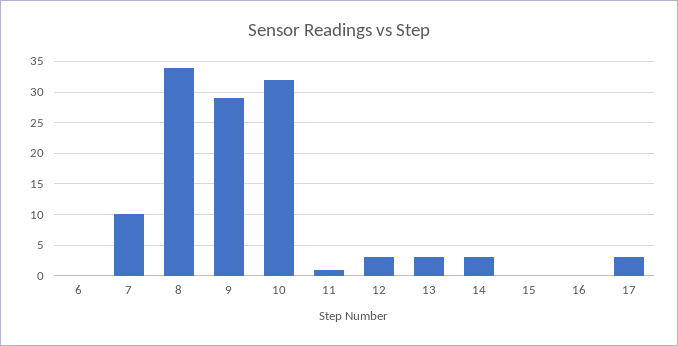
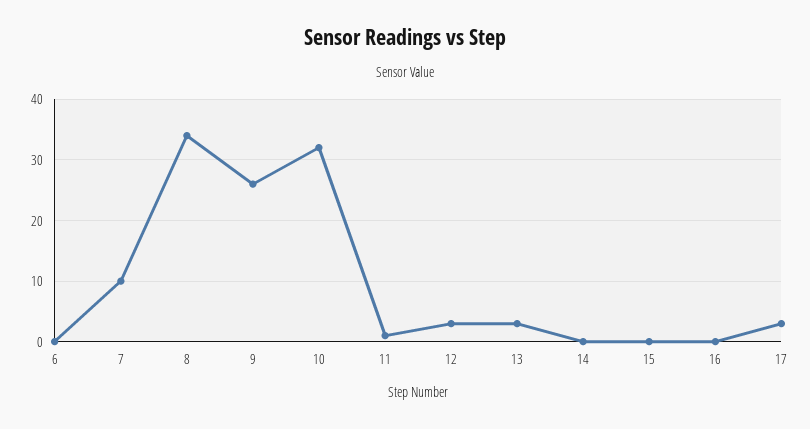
  {
    "6": 0,
    "7": 10,
    "8": 34,
-   "9": 29,
+   "9": 26,
    "10": 32,
    "11": 1,
    "12": 3,
    "13": 3,
-   "14": 3,
+   "14": 0,
    "15": 0,
    "16": 0,
    "17": 3
  }

